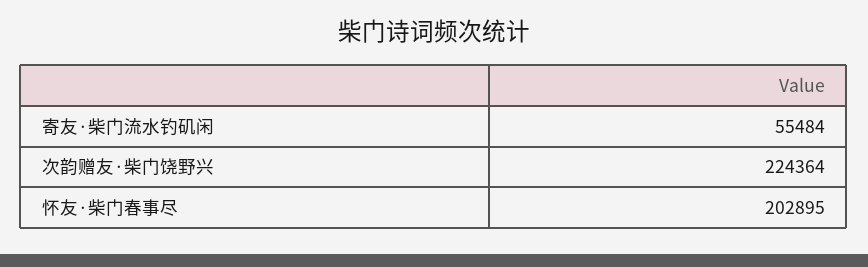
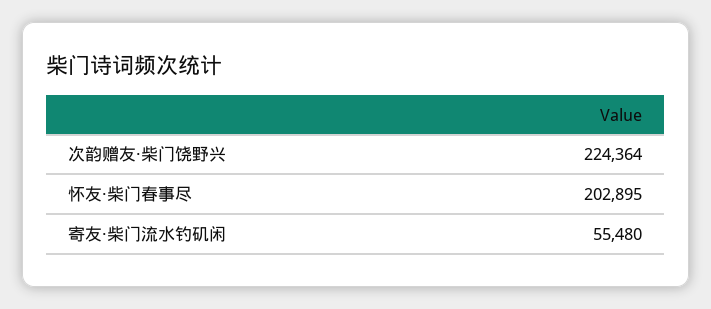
  {
-   "寄友·柴门流水钓矶闲": 55484,
+   "寄友·柴门流水钓矶闲": 55480,
    "次韵赠友·柴门饶野兴": 224364,
    "怀友·柴门春事尽": 202895
  }

